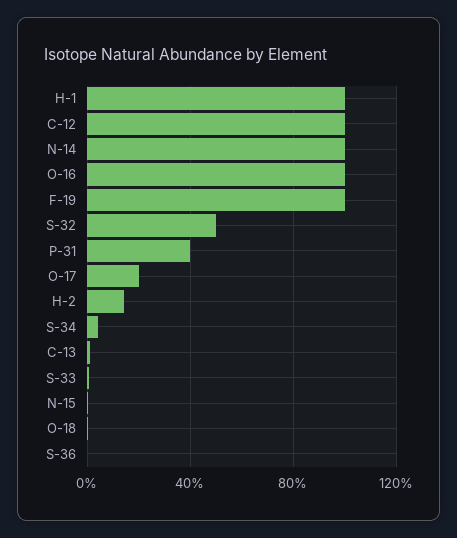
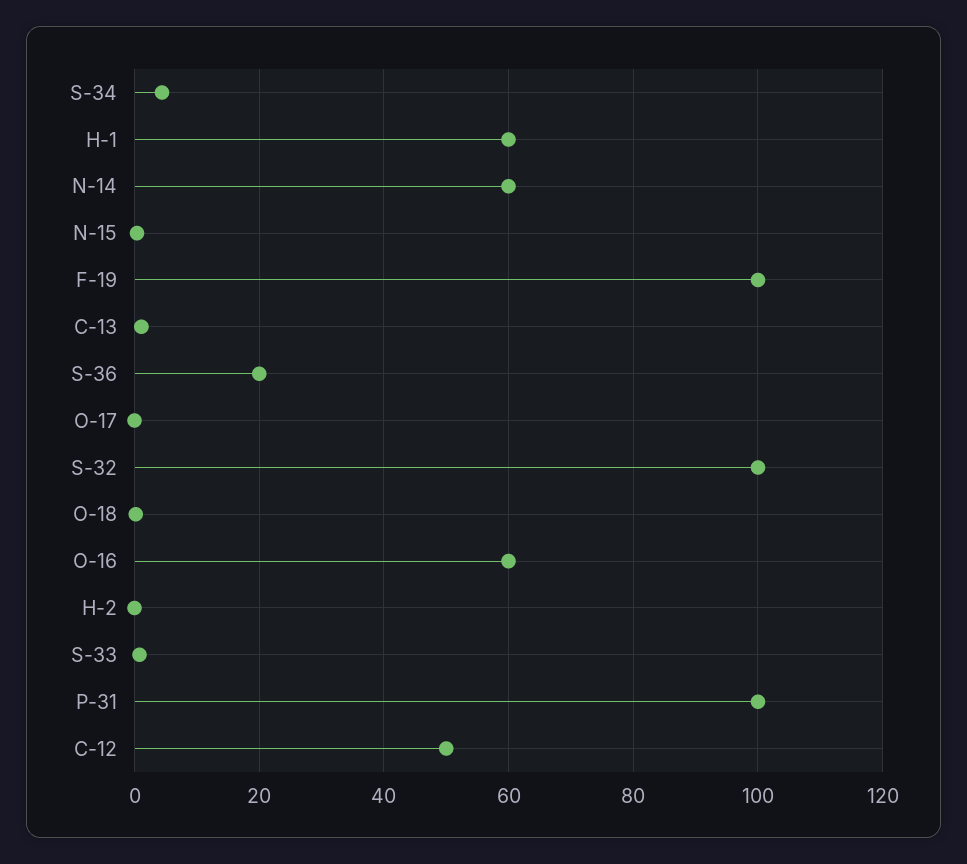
  {
-   "H-1": 100,
+   "H-1": 60,
-   "C-12": 100,
+   "C-12": 50,
-   "N-14": 100,
+   "N-14": 60,
-   "O-16": 100,
+   "O-16": 60,
    "F-19": 100,
-   "S-32": 50,
+   "S-32": 100,
-   "P-31": 40,
+   "P-31": 100,
-   "O-17": 20,
+   "O-17": 0,
-   "H-2": 15,
+   "H-2": 0,
    "S-34": 4,
    "C-13": 2,
    "S-33": 0,
    "N-15": 0,
    "O-18": 0,
-   "S-36": 0
+   "S-36": 20
  }

